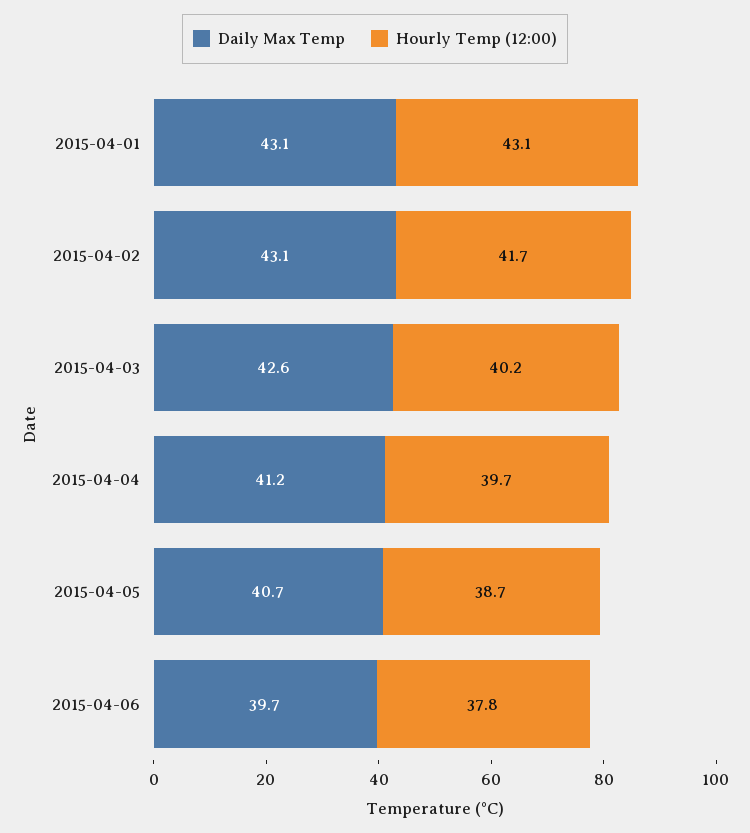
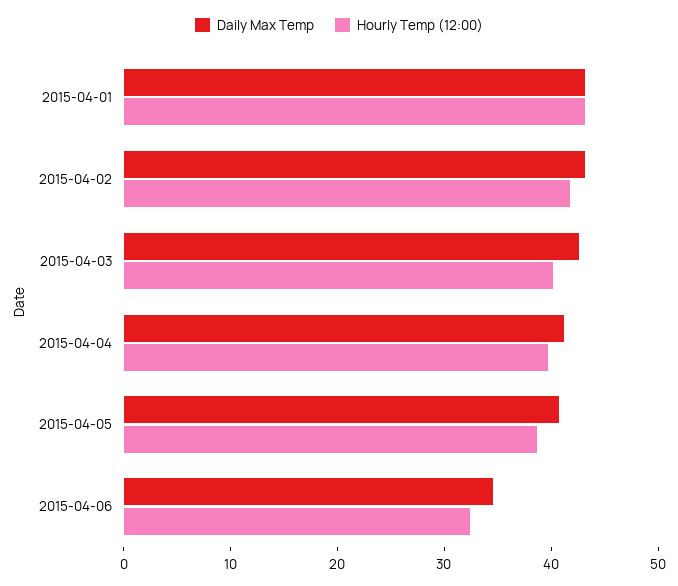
  {
    "Daily Max Temp": {
      "2015-04-01": 43.1,
      "2015-04-02": 43.1,
      "2015-04-03": 42.6,
      "2015-04-04": 41.2,
      "2015-04-05": 40.7,
-     "2015-04-06": 39.7
+     "2015-04-06": 34
    },
    "Hourly Temp (12:00)": {
      "2015-04-01": 43.1,
      "2015-04-02": 41.7,
      "2015-04-03": 40.2,
      "2015-04-04": 39.7,
      "2015-04-05": 38.7,
-     "2015-04-06": 37.8
+     "2015-04-06": 32
    }
  }

